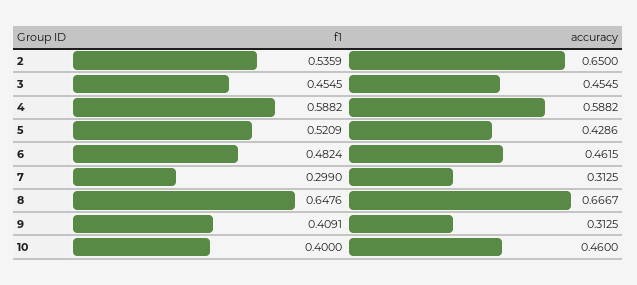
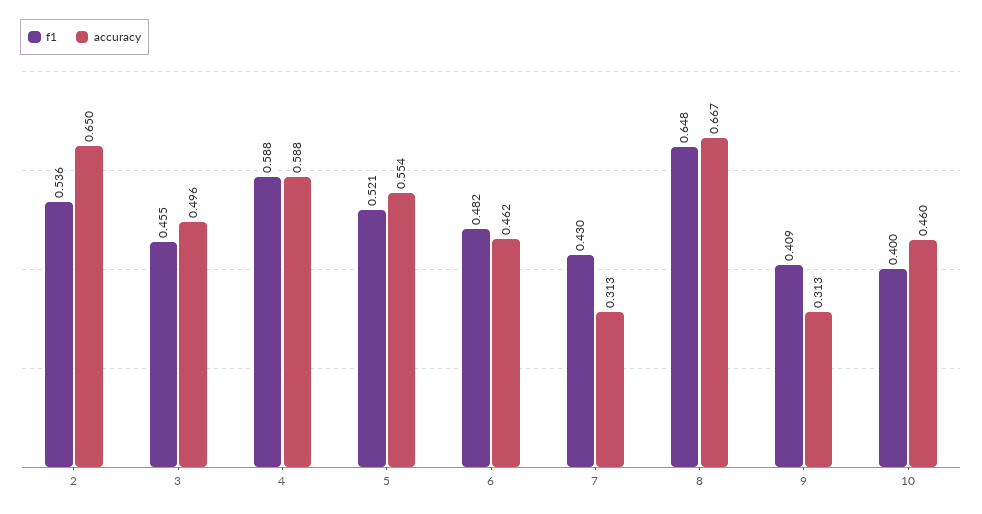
  {
    "f1": {
      "2": 0.5359,
      "3": 0.4545,
      "4": 0.5882,
      "5": 0.5209,
      "6": 0.4824,
-     "7": 0.299,
+     "7": 0.43,
      "8": 0.6476,
      "9": 0.4091,
      "10": 0.4
    },
    "accuracy": {
      "2": 0.65,
-     "3": 0.4545,
+     "3": 0.496,
      "4": 0.5882,
-     "5": 0.4286,
+     "5": 0.554,
      "6": 0.4615,
      "7": 0.3125,
      "8": 0.6667,
      "9": 0.3125,
      "10": 0.46
    }
  }

